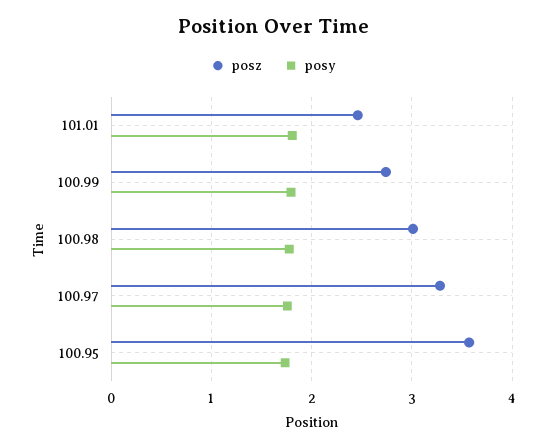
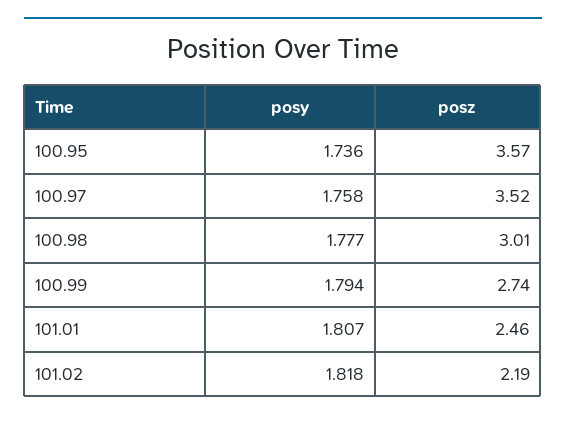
  {
    "posz": {
      "101.01": 2.46,
      "100.99": 2.74,
      "100.98": 3.01,
-     "100.97": 3.3,
+     "100.97": 3.52,
-     "100.95": 3.57
+     "100.95": 3.57,
+     "101.02": 2.19
    },
    "posy": {
      "101.01": 1.807,
      "100.99": 1.794,
      "100.98": 1.777,
      "100.97": 1.758,
-     "100.95": 1.736
+     "100.95": 1.736,
+     "101.02": 1.818
    }
  }

